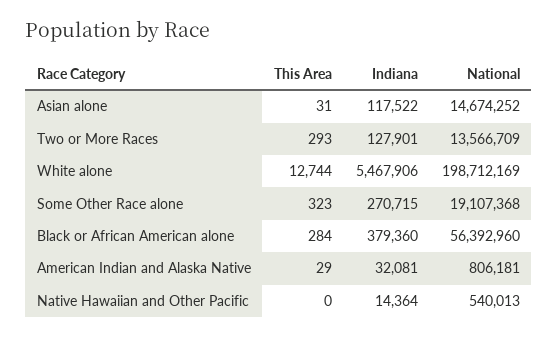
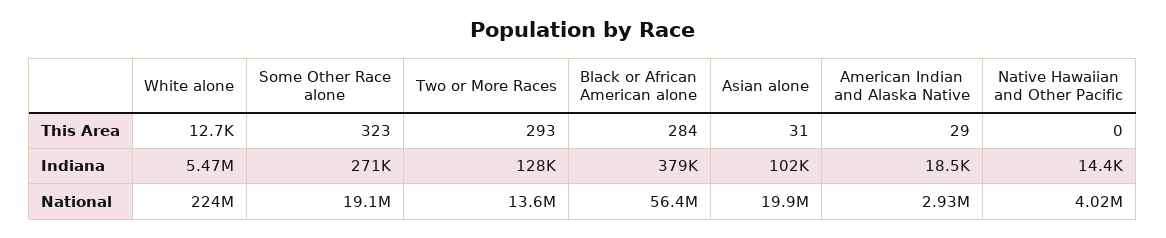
  {
    "This Area": {
      "Asian alone": 31,
      "Two or More Races": 293,
      "White alone": 12744,
      "Some Other Race alone": 323,
      "Black or African American alone": 284,
      "American Indian and Alaska Native": 29,
      "Native Hawaiian and Other Pacific": 0
    },
    "Indiana": {
-     "Asian alone": 117522,
+     "Asian alone": 102000,
      "Two or More Races": 127901,
      "White alone": 5467906,
      "Some Other Race alone": 270715,
      "Black or African American alone": 379360,
-     "American Indian and Alaska Native": 32081,
+     "American Indian and Alaska Native": 18500,
      "Native Hawaiian and Other Pacific": 14364
    },
    "National": {
-     "Asian alone": 14674252,
+     "Asian alone": 19900000,
      "Two or More Races": 13566709,
-     "White alone": 198712169,
+     "White alone": 224000000,
      "Some Other Race alone": 19107368,
      "Black or African American alone": 56392960,
-     "American Indian and Alaska Native": 806181,
+     "American Indian and Alaska Native": 2930000,
-     "Native Hawaiian and Other Pacific": 540013
+     "Native Hawaiian and Other Pacific": 4020000
    }
  }

